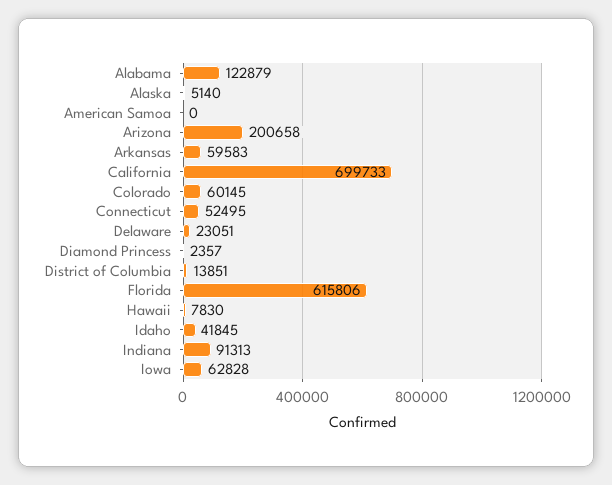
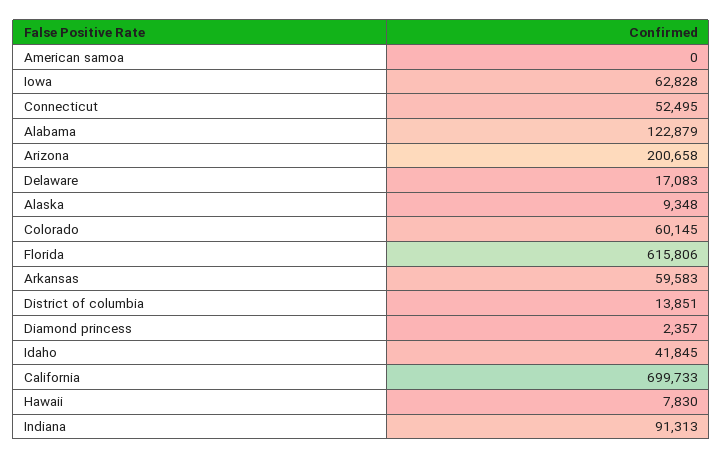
  {
    "Alabama": 122879,
-   "Alaska": 5140,
+   "Alaska": 9348,
    "American Samoa": 0,
    "Arizona": 200658,
    "Arkansas": 59583,
    "California": 699733,
    "Colorado": 60145,
    "Connecticut": 52495,
-   "Delaware": 23051,
+   "Delaware": 17083,
    "Diamond Princess": 2357,
    "District of Columbia": 13851,
    "Florida": 615806,
    "Hawaii": 7830,
    "Idaho": 41845,
    "Indiana": 91313,
    "Iowa": 62828
  }

